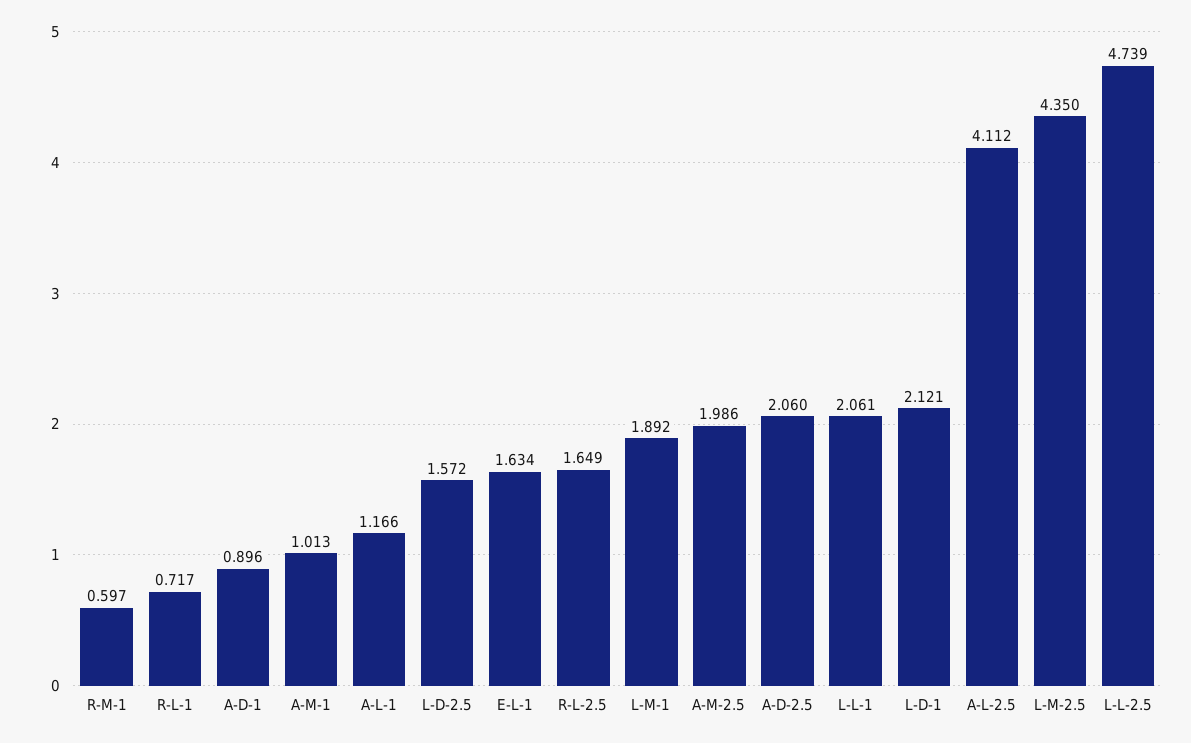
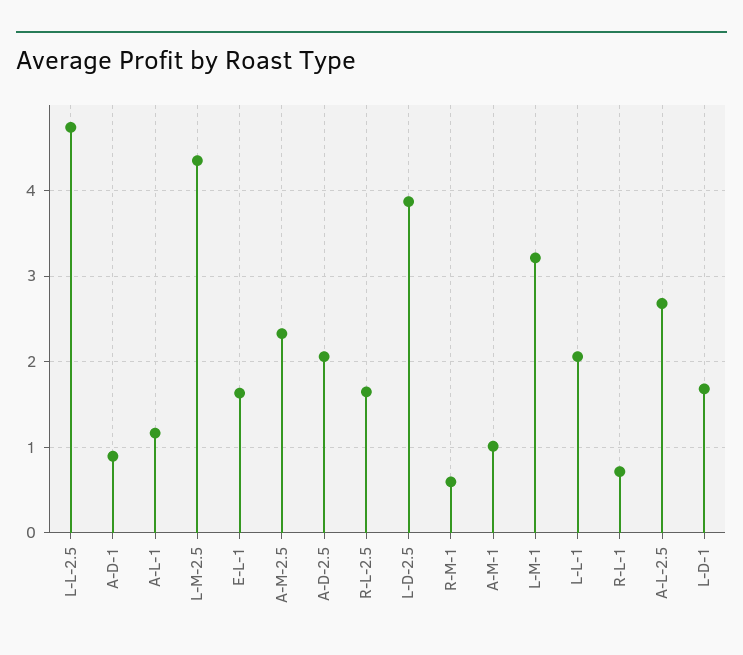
  {
    "R-M-1": 0.597,
    "R-L-1": 0.717,
    "A-D-1": 0.896,
    "A-M-1": 1.013,
    "A-L-1": 1.166,
-   "L-D-2.5": 1.572,
+   "L-D-2.5": 3.9,
    "E-L-1": 1.634,
    "R-L-2.5": 1.649,
-   "L-M-1": 1.892,
+   "L-M-1": 3.2,
-   "A-M-2.5": 1.986,
+   "A-M-2.5": 2.3,
    "A-D-2.5": 2.06,
    "L-L-1": 2.061,
-   "L-D-1": 2.121,
+   "L-D-1": 1.7,
-   "A-L-2.5": 4.112,
+   "A-L-2.5": 2.7,
    "L-M-2.5": 4.35,
    "L-L-2.5": 4.739
  }

